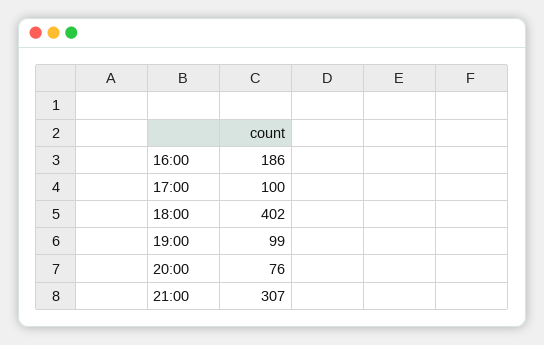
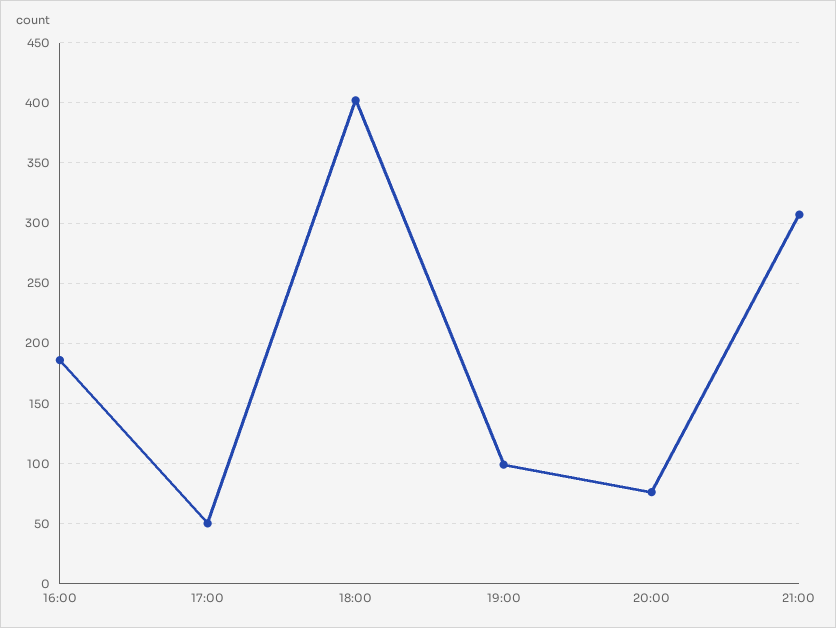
  {
    "16:00": 186,
-   "17:00": 100,
+   "17:00": 50,
    "18:00": 402,
    "19:00": 99,
    "20:00": 76,
    "21:00": 307
  }

